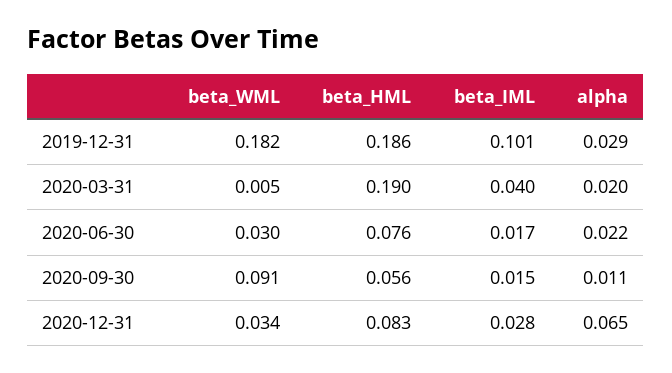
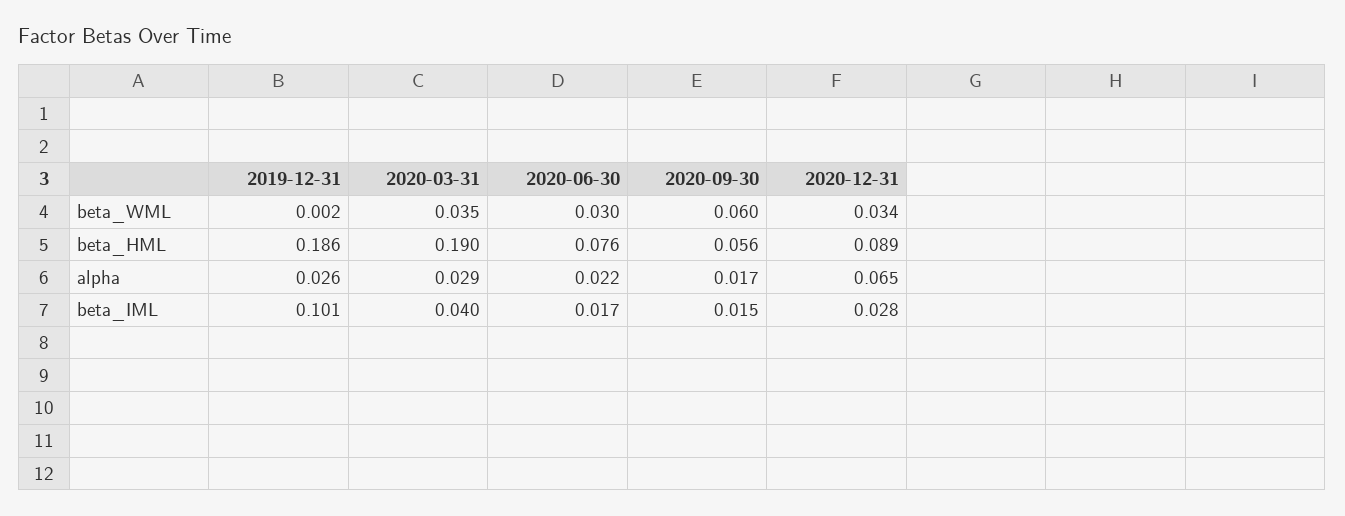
  {
    "beta_WML": {
-     "2019-12-31": 0.182,
+     "2019-12-31": 0.002,
-     "2020-03-31": 0.005,
+     "2020-03-31": 0.035,
      "2020-06-30": 0.03,
-     "2020-09-30": 0.091,
+     "2020-09-30": 0.06,
      "2020-12-31": 0.034
    },
    "beta_HML": {
      "2019-12-31": 0.186,
      "2020-03-31": 0.19,
      "2020-06-30": 0.076,
      "2020-09-30": 0.056,
-     "2020-12-31": 0.083
+     "2020-12-31": 0.089
    },
    "beta_IML": {
      "2019-12-31": 0.101,
      "2020-03-31": 0.04,
      "2020-06-30": 0.017,
      "2020-09-30": 0.015,
      "2020-12-31": 0.028
    },
    "alpha": {
-     "2019-12-31": 0.029,
+     "2019-12-31": 0.026,
-     "2020-03-31": 0.02,
+     "2020-03-31": 0.029,
      "2020-06-30": 0.022,
-     "2020-09-30": 0.011,
+     "2020-09-30": 0.017,
      "2020-12-31": 0.065
    }
  }

